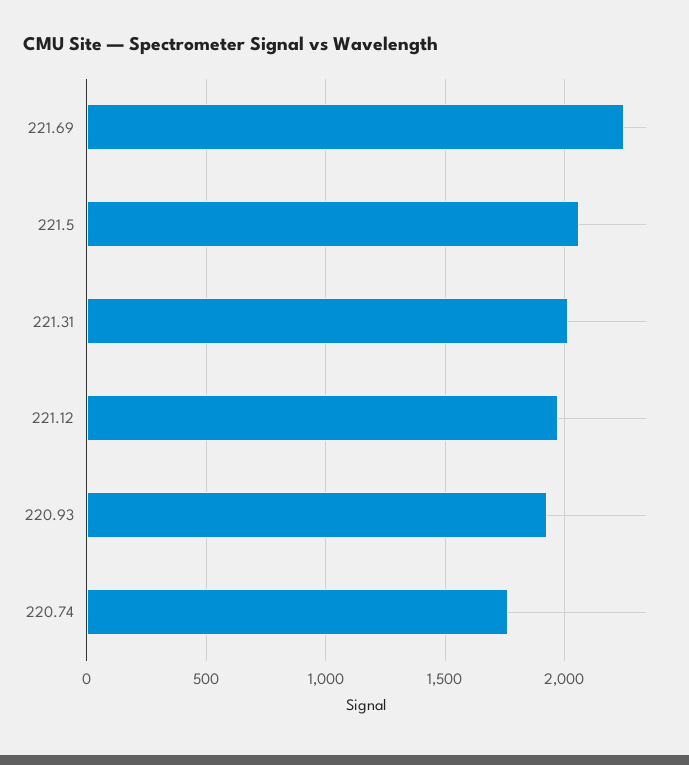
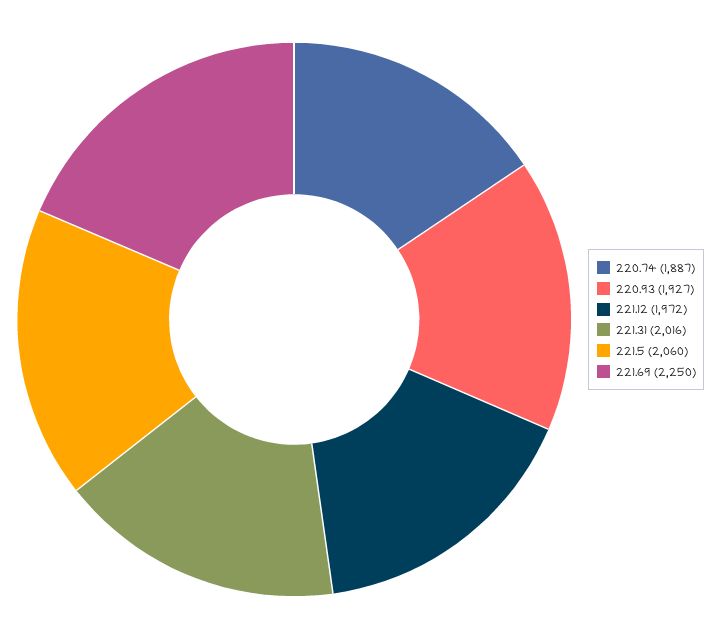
  {
    "221.69": 2250,
    "221.5": 2060,
    "221.31": 2016,
    "221.12": 1972,
    "220.93": 1927,
-   "220.74": 1750
+   "220.74": 1887
  }

